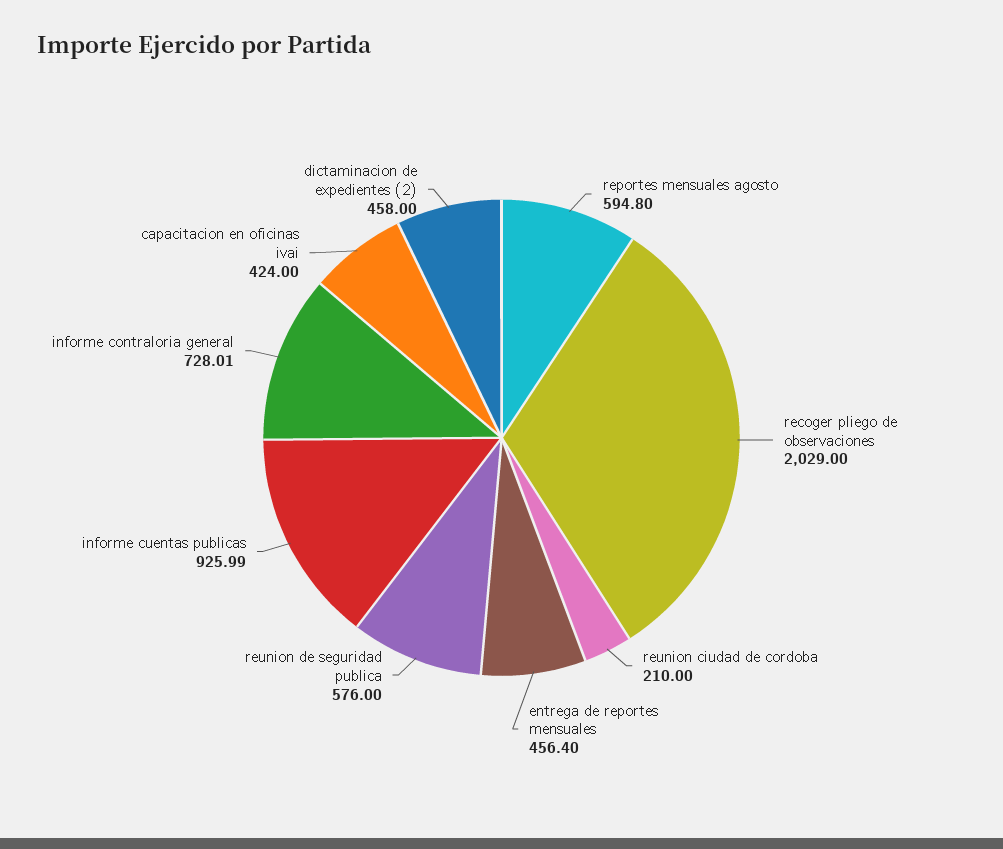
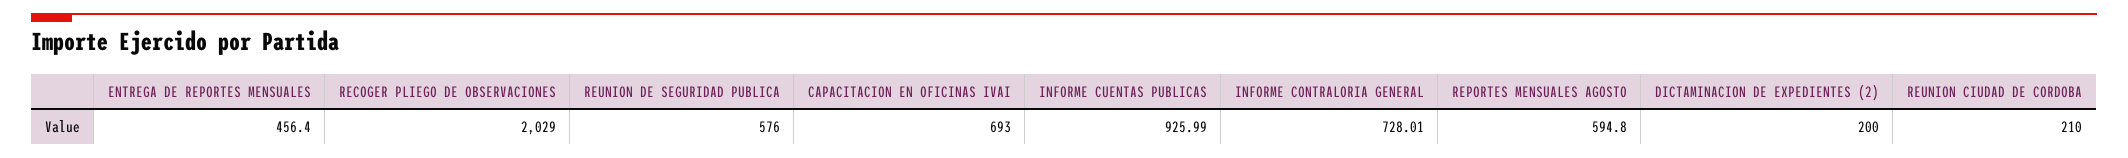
  {
    "reportes mensuales agosto": 594.8,
    "recoger pliego de observaciones": 2029,
    "reunion ciudad de cordoba": 210,
    "entrega de reportes mensuales": 456.4,
    "reunion de seguridad publica": 576,
    "informe cuentas publicas": 925.99,
    "informe contraloria general": 728.01,
-   "capacitacion en oficinas ivai": 424,
+   "capacitacion en oficinas ivai": 693,
-   "dictaminacion de expedientes (2)": 458
+   "dictaminacion de expedientes (2)": 200
  }

